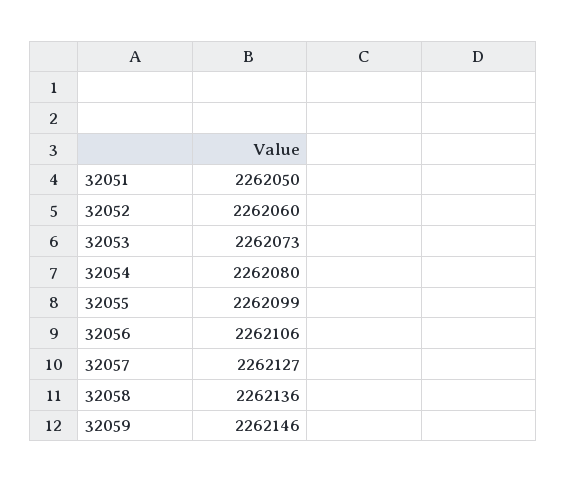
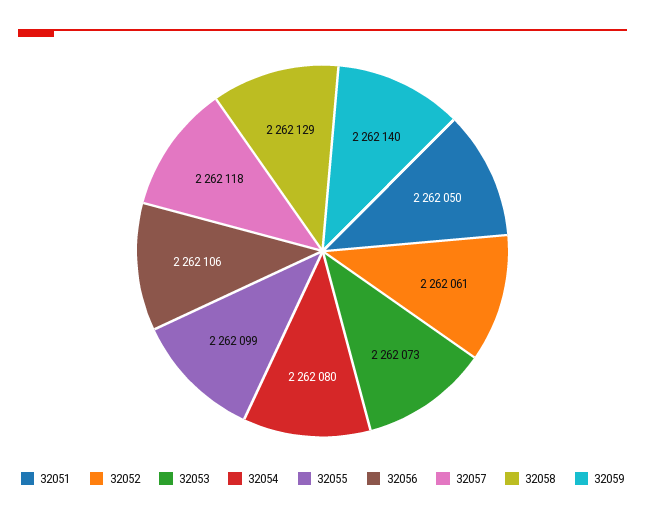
  {
    "32051": 2262050,
-   "32052": 2262060,
+   "32052": 2262061,
    "32053": 2262073,
    "32054": 2262080,
    "32055": 2262099,
    "32056": 2262106,
-   "32057": 2262127,
+   "32057": 2262118,
-   "32058": 2262136,
+   "32058": 2262129,
-   "32059": 2262146
+   "32059": 2262140
  }

